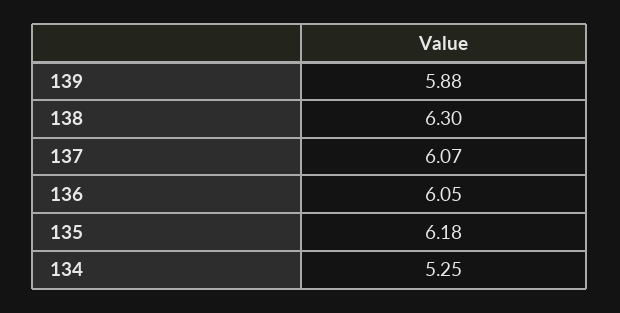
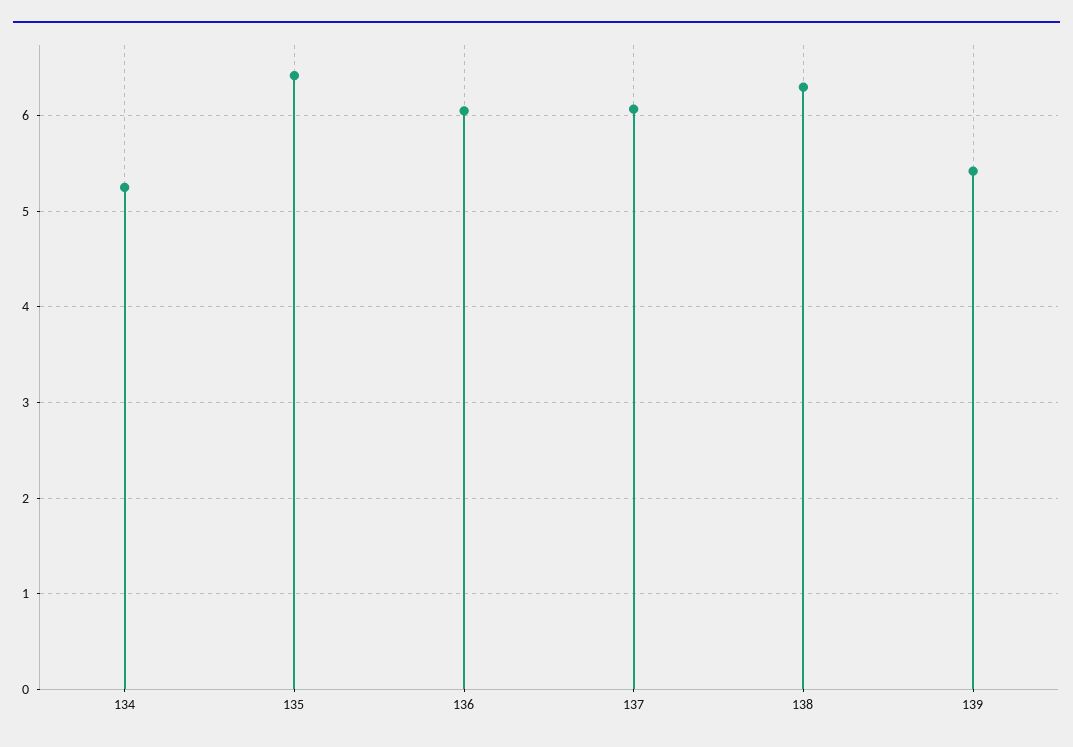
  {
-   "139": 5.88,
+   "139": 5.4,
    "138": 6.3,
    "137": 6.07,
    "136": 6.05,
-   "135": 6.18,
+   "135": 6.4,
    "134": 5.25
  }

